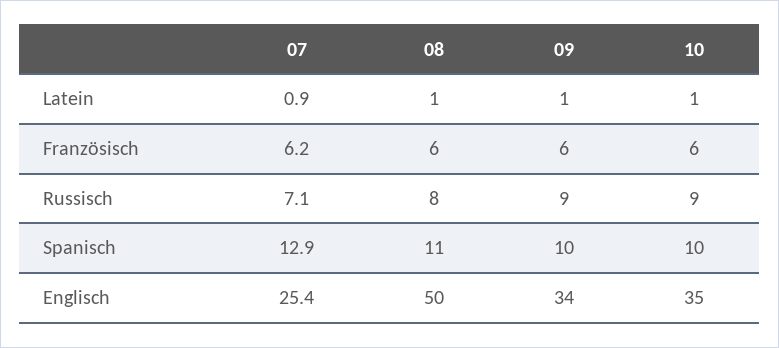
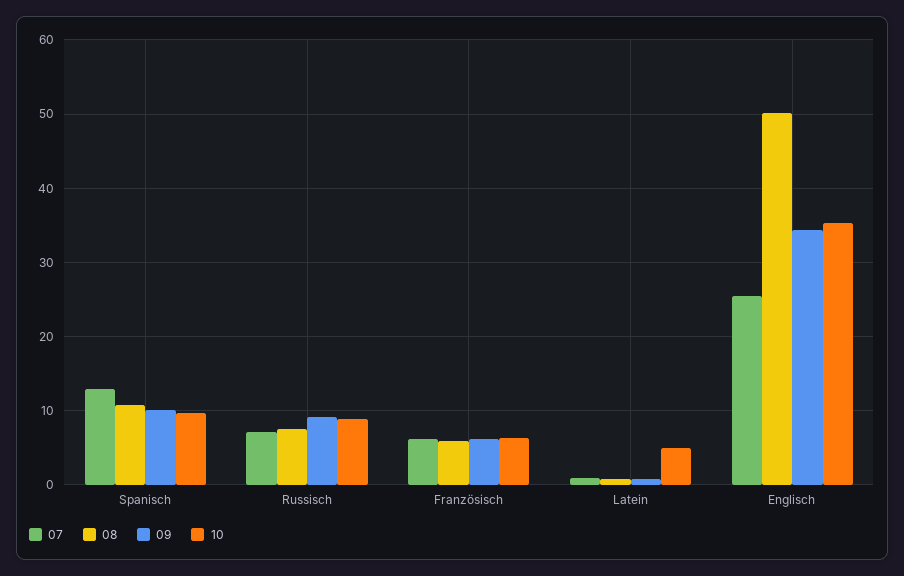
  {
    "07": {
      "Latein": 0.9,
      "Französisch": 6.2,
      "Russisch": 7.1,
      "Spanisch": 12.9,
      "Englisch": 25.4
    },
    "08": {
      "Latein": 1,
      "Französisch": 6,
      "Russisch": 8,
      "Spanisch": 11,
      "Englisch": 50
    },
    "09": {
      "Latein": 1,
      "Französisch": 6,
      "Russisch": 9,
      "Spanisch": 10,
      "Englisch": 34
    },
    "10": {
-     "Latein": 1,
+     "Latein": 5,
      "Französisch": 6,
      "Russisch": 9,
      "Spanisch": 10,
      "Englisch": 35
    }
  }

